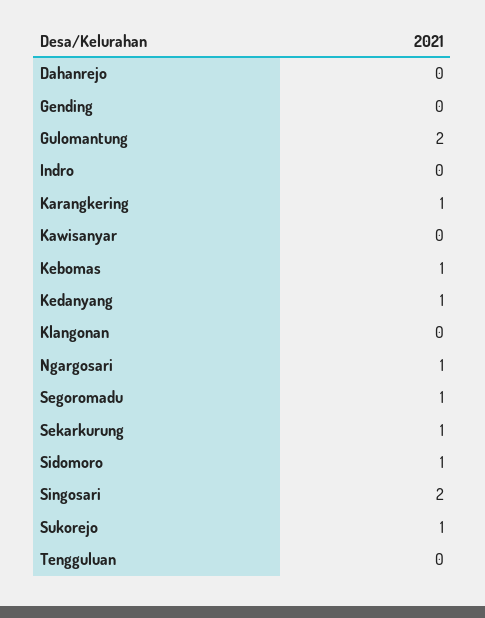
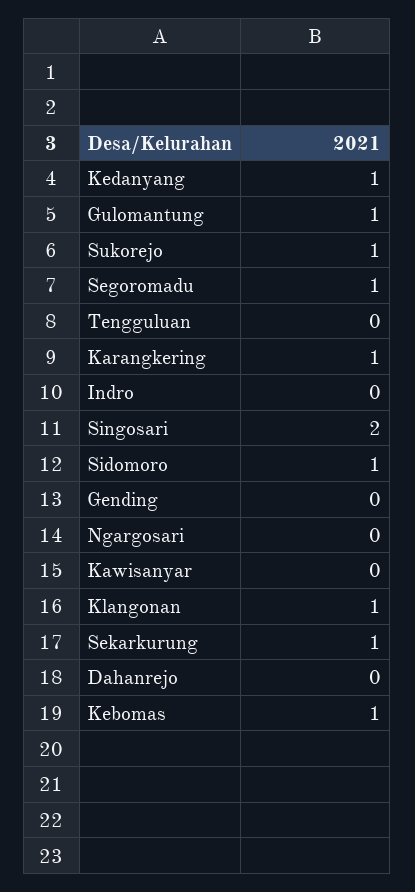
  {
    "Dahanrejo": 0,
    "Gending": 0,
-   "Gulomantung": 2,
+   "Gulomantung": 1,
    "Indro": 0,
    "Karangkering": 1,
    "Kawisanyar": 0,
    "Kebomas": 1,
    "Kedanyang": 1,
-   "Klangonan": 0,
+   "Klangonan": 1,
-   "Ngargosari": 1,
+   "Ngargosari": 0,
    "Segoromadu": 1,
    "Sekarkurung": 1,
    "Sidomoro": 1,
    "Singosari": 2,
    "Sukorejo": 1,
    "Tengguluan": 0
  }

